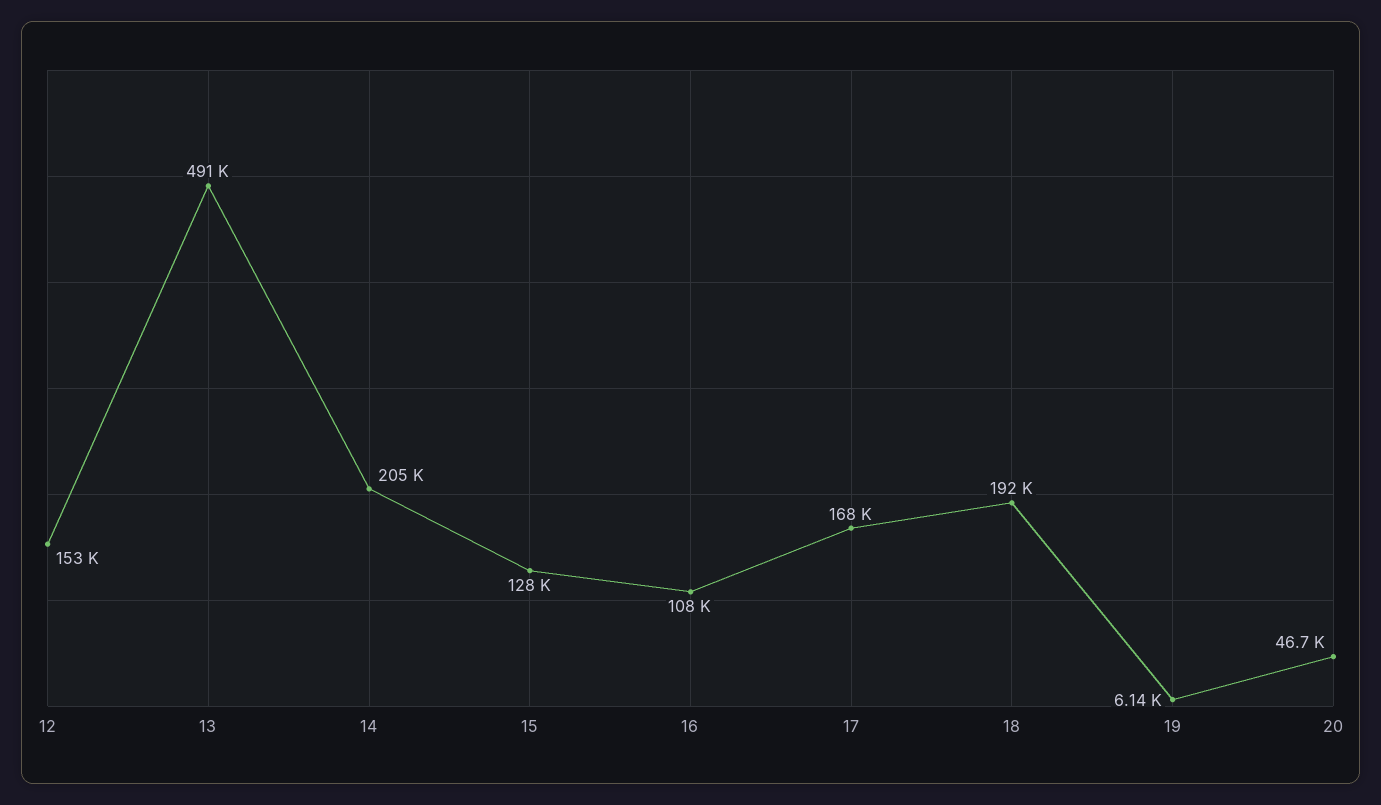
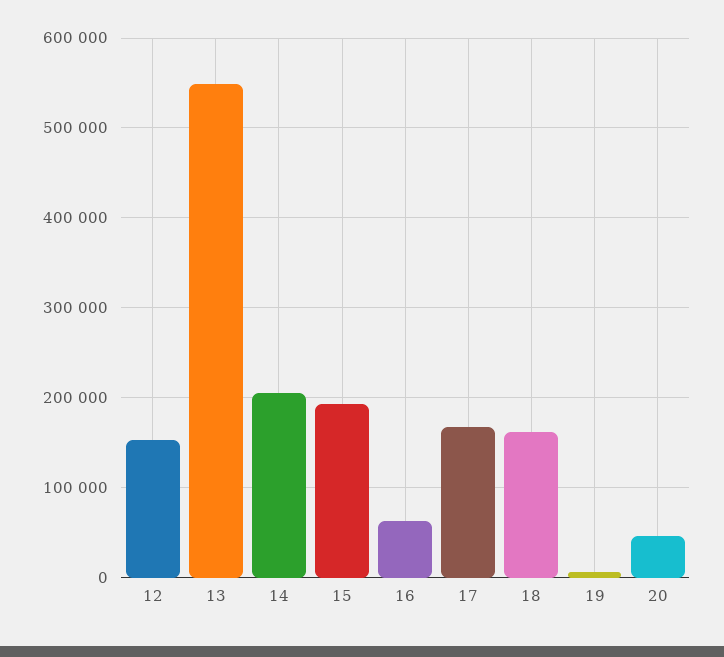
  {
    "12": 153000,
-   "13": 491000,
+   "13": 550000,
    "14": 205000,
-   "15": 128000,
+   "15": 190000,
-   "16": 108000,
+   "16": 60000,
    "17": 168000,
-   "18": 192000,
+   "18": 160000,
    "19": 6140,
    "20": 46700
  }

